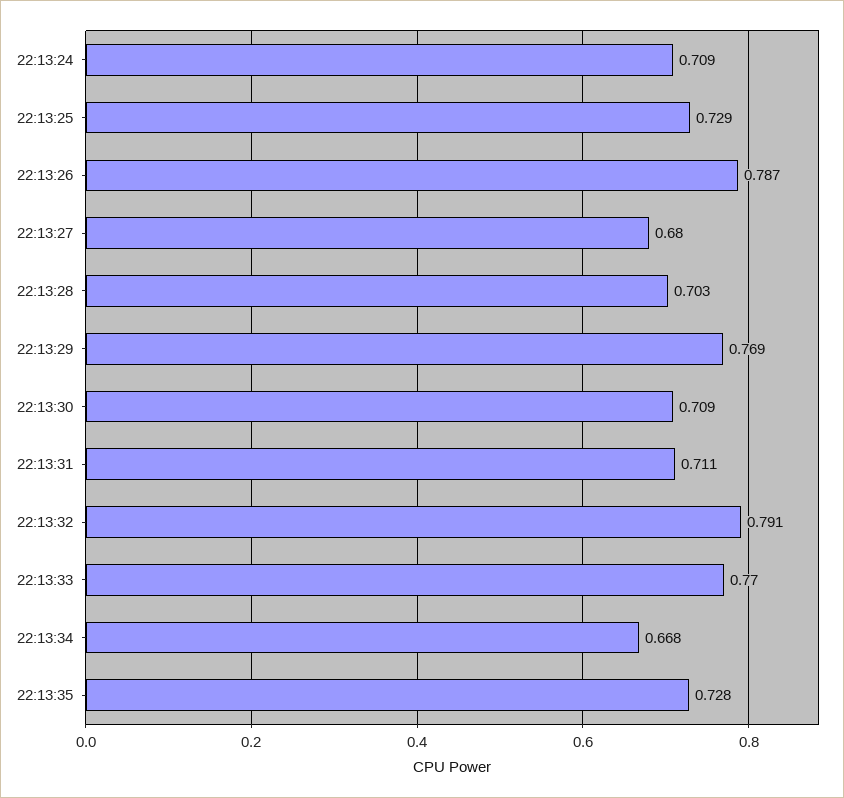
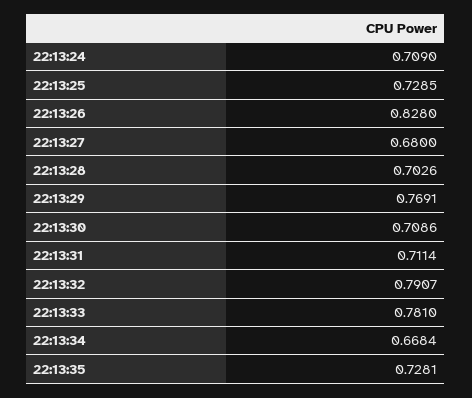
  {
    "22:13:24": 0.709,
    "22:13:25": 0.7285,
-   "22:13:26": 0.787,
+   "22:13:26": 0.828,
    "22:13:27": 0.68,
    "22:13:28": 0.7026,
    "22:13:29": 0.7691,
    "22:13:30": 0.7086,
    "22:13:31": 0.7114,
    "22:13:32": 0.7907,
-   "22:13:33": 0.77,
+   "22:13:33": 0.781,
    "22:13:34": 0.6684,
    "22:13:35": 0.7281
  }

